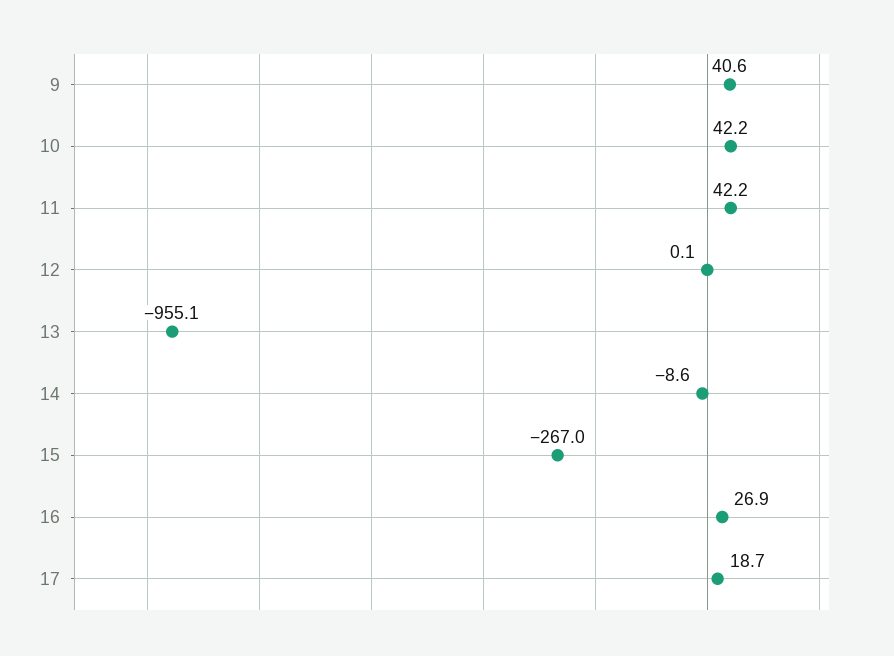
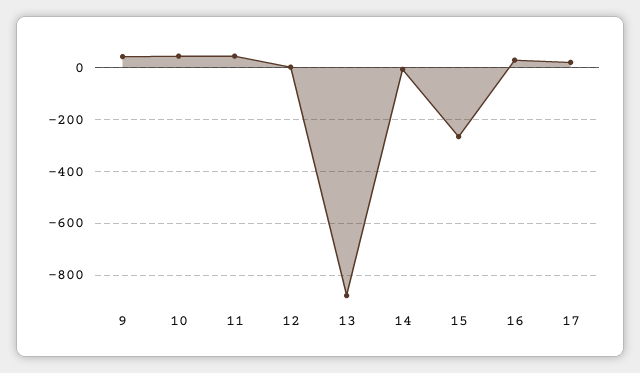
  {
    "9": 40.6,
    "10": 42.2,
    "11": 42.2,
    "12": 0.1,
-   "13": -955.1,
+   "13": -875,
    "14": -8.6,
    "15": -267,
    "16": 26.9,
    "17": 18.7
  }

